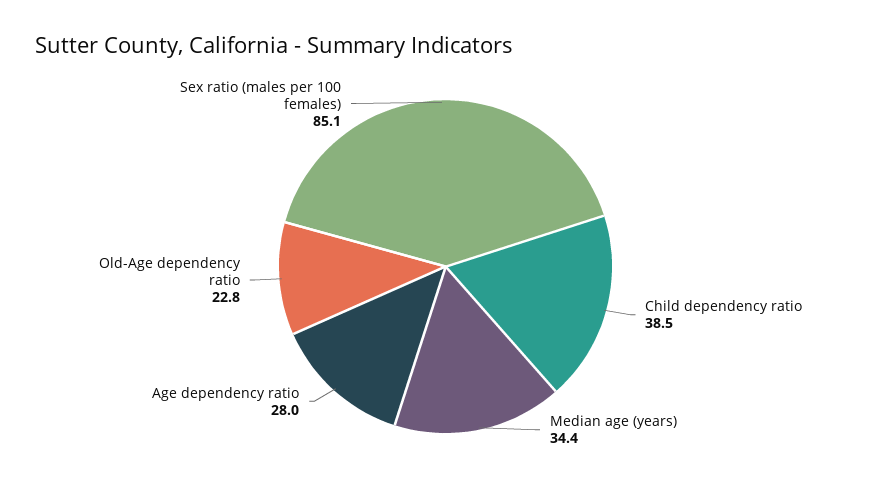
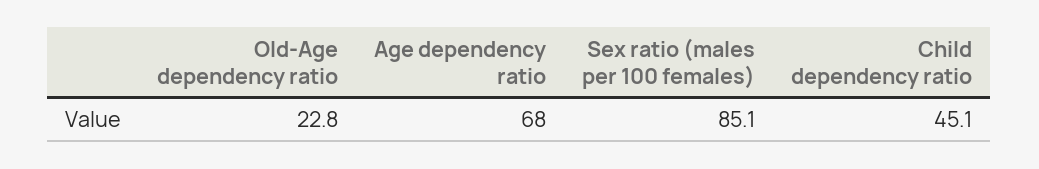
  {
-   "Child dependency ratio": 38.5,
+   "Child dependency ratio": 45.1,
-   "Median age (years)": 34.4,
-   "Age dependency ratio": 28,
+   "Age dependency ratio": 68,
    "Old-Age dependency ratio": 22.8,
    "Sex ratio (males per 100 females)": 85.1
  }

